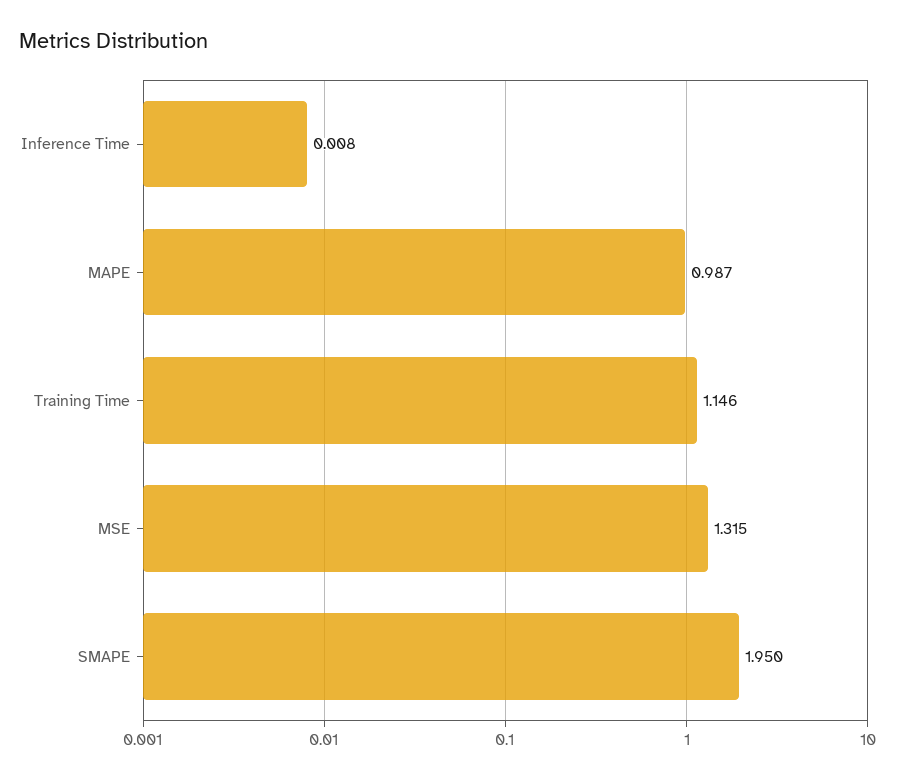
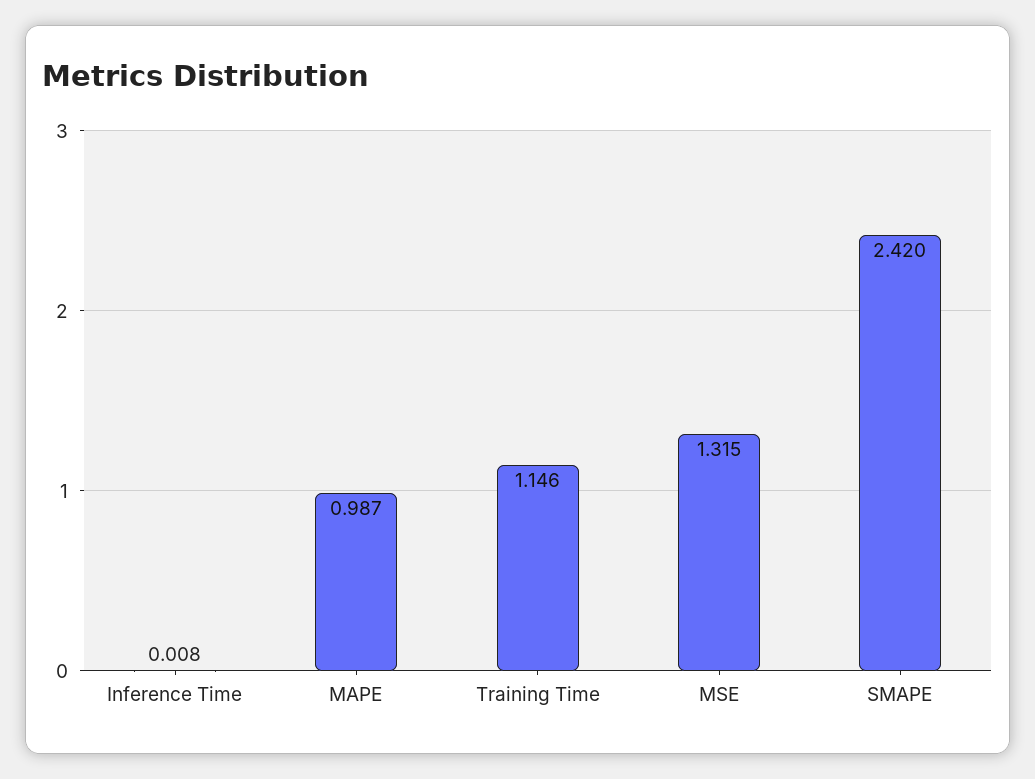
  {
    "Inference Time": 0.008,
    "MAPE": 0.987,
    "Training Time": 1.146,
    "MSE": 1.315,
-   "SMAPE": 1.95
+   "SMAPE": 2.42
  }

